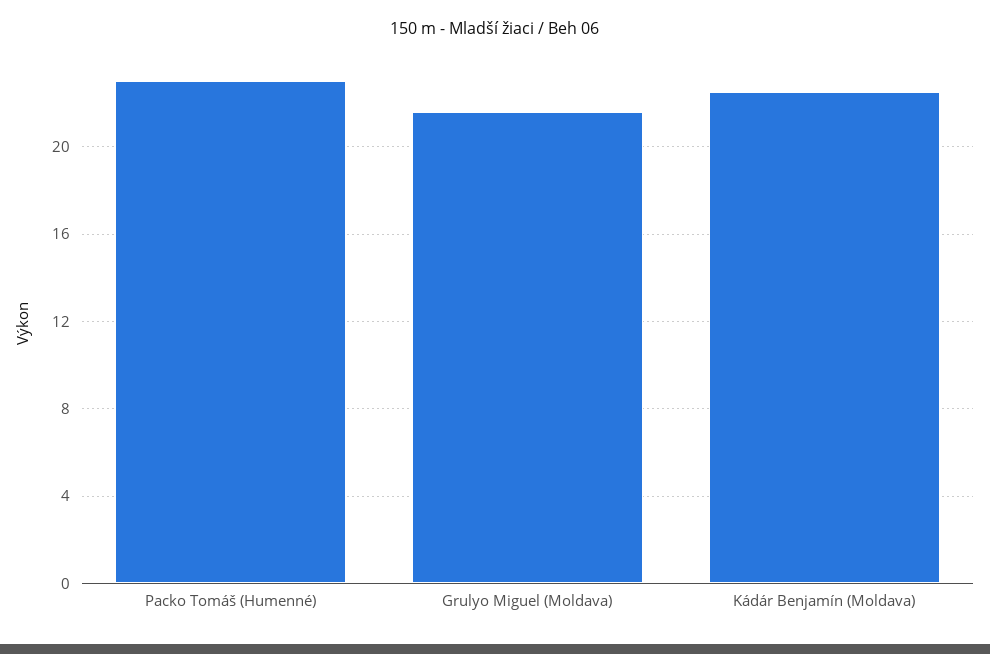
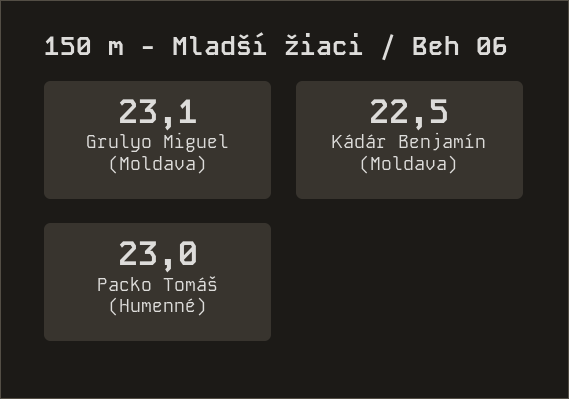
  {
    "Packo Tomáš (Humenné)": 23,
-   "Grulyo Miguel (Moldava)": 21.5,
+   "Grulyo Miguel (Moldava)": 23.1,
    "Kádár Benjamín (Moldava)": 22.5
  }

